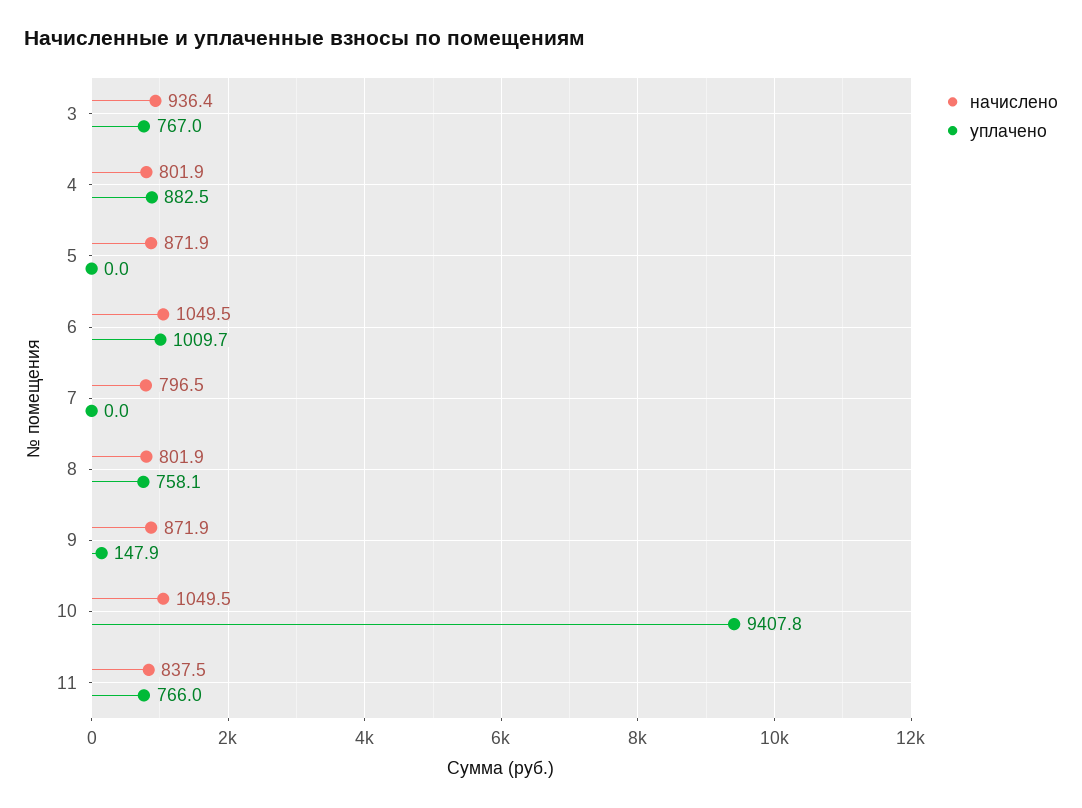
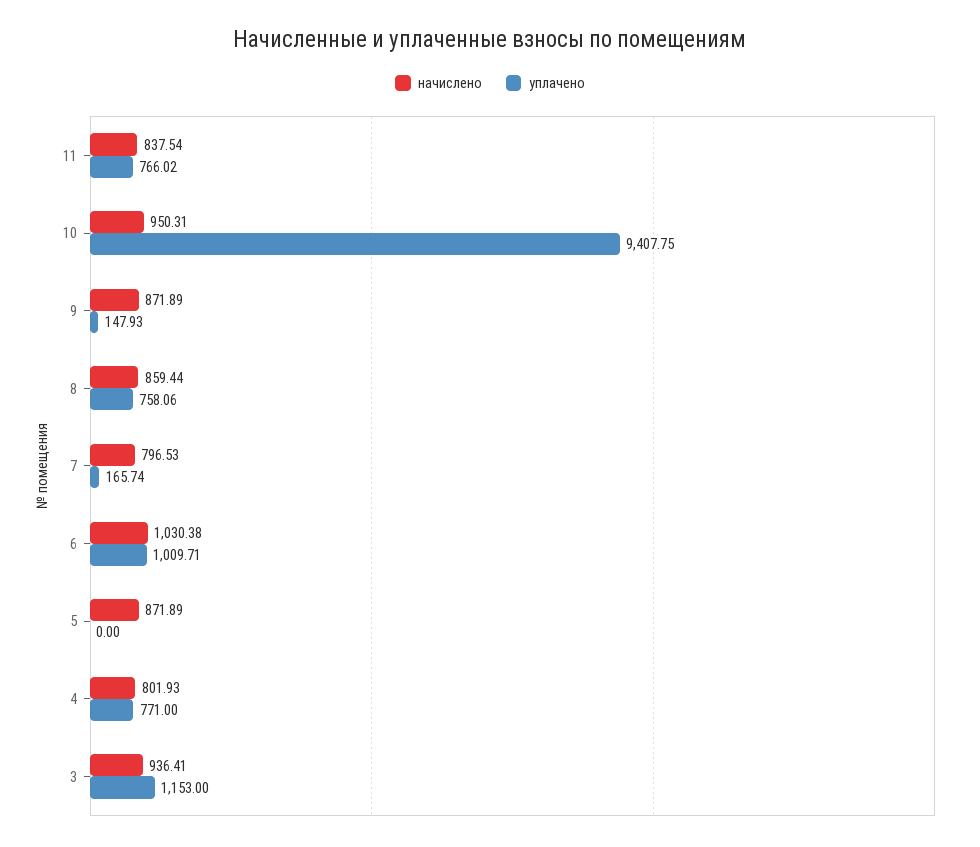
  {
    "начислено": {
      "3": 936.41,
      "4": 801.93,
      "5": 871.89,
-     "6": 1049.5,
+     "6": 1030.38,
      "7": 796.53,
-     "8": 801.9,
+     "8": 859.44,
      "9": 871.89,
-     "10": 1049.5,
+     "10": 950.31,
      "11": 837.54
    },
    "уплачено": {
-     "3": 767,
+     "3": 1153,
-     "4": 882.5,
+     "4": 771,
      "5": 0,
      "6": 1009.71,
-     "7": 0,
+     "7": 165.74,
      "8": 758.06,
      "9": 147.93,
      "10": 9407.75,
      "11": 766.02
    }
  }

